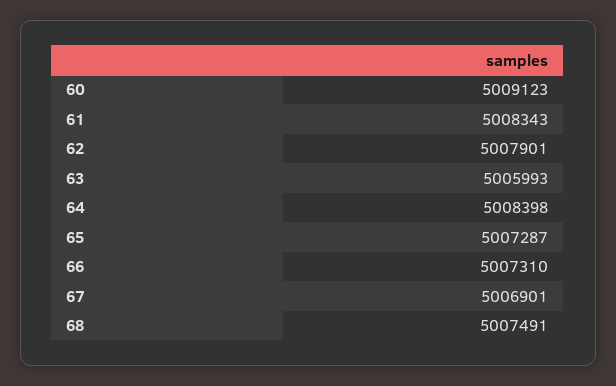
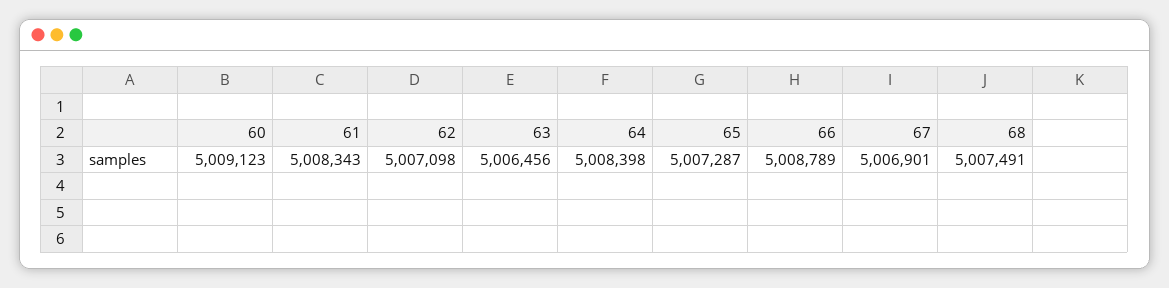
  {
    "60": 5009123,
    "61": 5008343,
-   "62": 5007901,
+   "62": 5007098,
-   "63": 5005993,
+   "63": 5006456,
    "64": 5008398,
    "65": 5007287,
-   "66": 5007310,
+   "66": 5008789,
    "67": 5006901,
    "68": 5007491
  }

